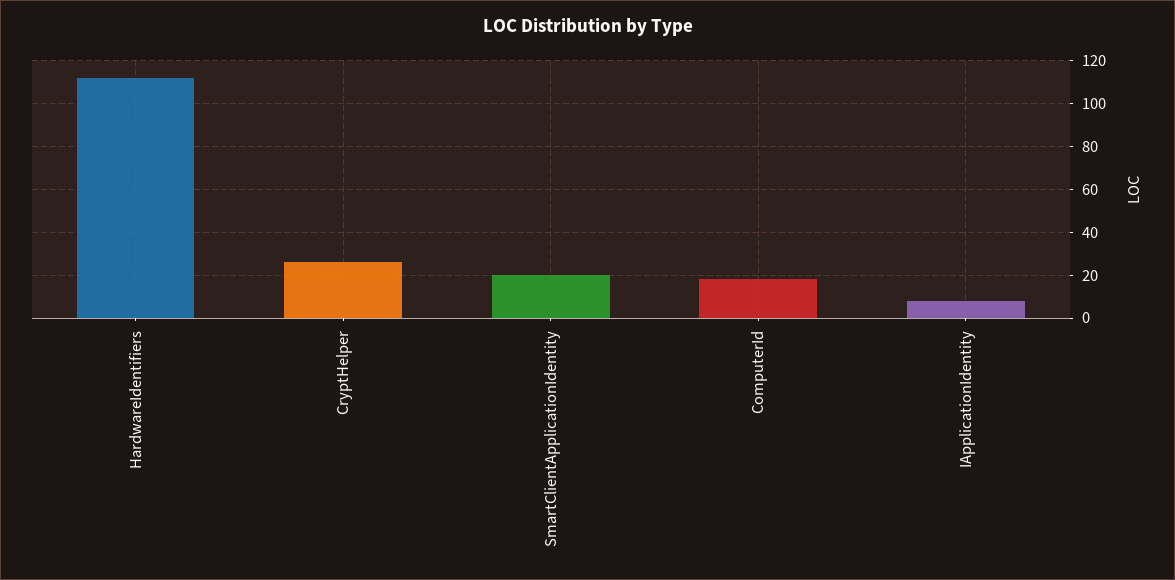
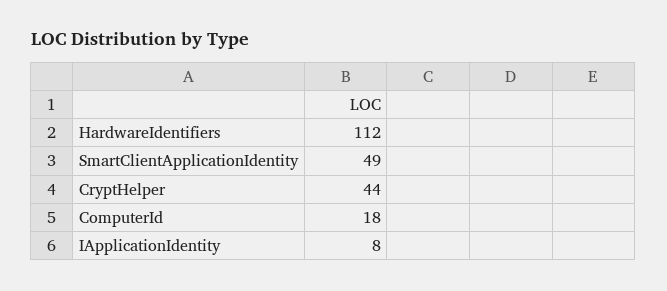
  {
    "HardwareIdentifiers": 112,
-   "CryptHelper": 25,
+   "CryptHelper": 44,
-   "SmartClientApplicationIdentity": 20,
+   "SmartClientApplicationIdentity": 49,
    "ComputerId": 18,
    "IApplicationIdentity": 8
  }

